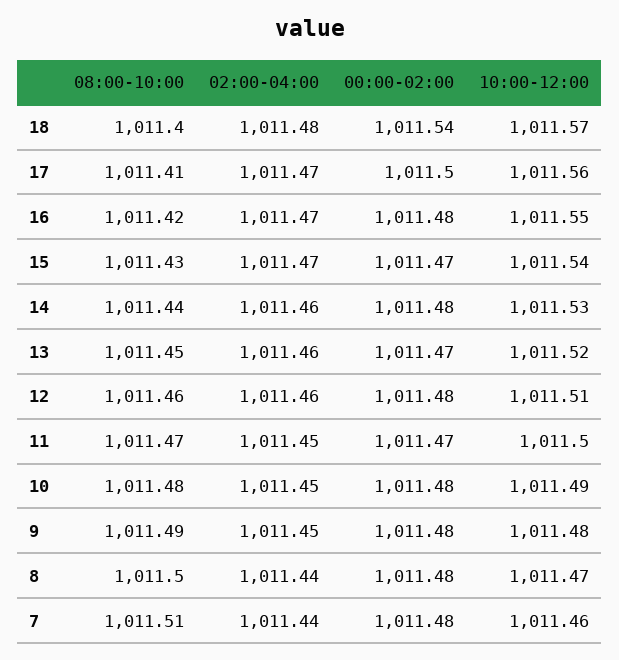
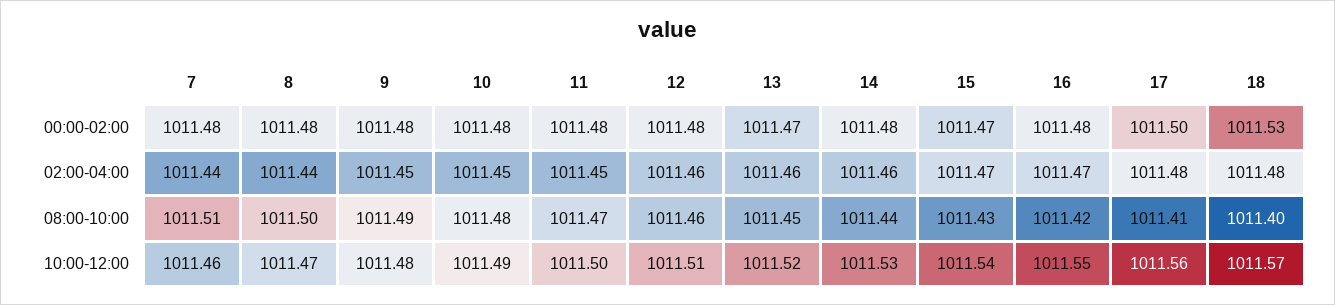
  {
    "08:00-10:00": {
      "18": 1011.4,
      "17": 1011.41,
      "16": 1011.42,
      "15": 1011.43,
      "14": 1011.44,
      "13": 1011.45,
      "12": 1011.46,
      "11": 1011.47,
      "10": 1011.48,
      "9": 1011.49,
      "8": 1011.5,
      "7": 1011.51
    },
    "02:00-04:00": {
      "18": 1011.48,
-     "17": 1011.47,
+     "17": 1011.48,
      "16": 1011.47,
      "15": 1011.47,
      "14": 1011.46,
      "13": 1011.46,
      "12": 1011.46,
      "11": 1011.45,
      "10": 1011.45,
      "9": 1011.45,
      "8": 1011.44,
      "7": 1011.44
    },
    "00:00-02:00": {
-     "18": 1011.54,
+     "18": 1011.53,
      "17": 1011.5,
      "16": 1011.48,
      "15": 1011.47,
      "14": 1011.48,
      "13": 1011.47,
      "12": 1011.48,
-     "11": 1011.47,
+     "11": 1011.48,
      "10": 1011.48,
      "9": 1011.48,
      "8": 1011.48,
      "7": 1011.48
    },
    "10:00-12:00": {
      "18": 1011.57,
      "17": 1011.56,
      "16": 1011.55,
      "15": 1011.54,
      "14": 1011.53,
      "13": 1011.52,
      "12": 1011.51,
      "11": 1011.5,
      "10": 1011.49,
      "9": 1011.48,
      "8": 1011.47,
      "7": 1011.46
    }
  }

